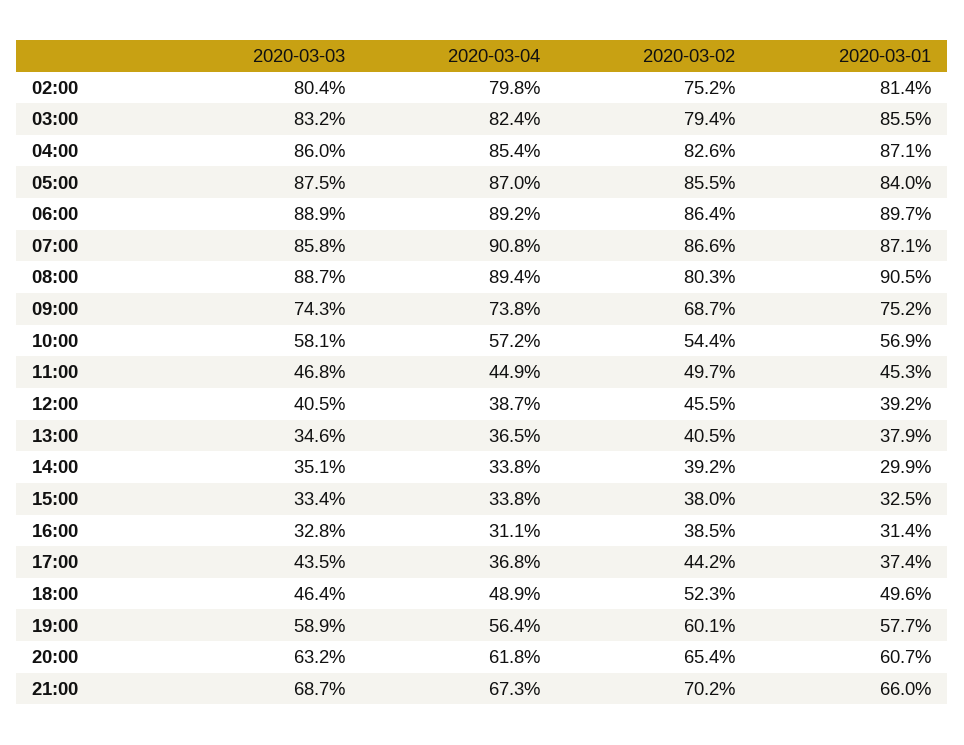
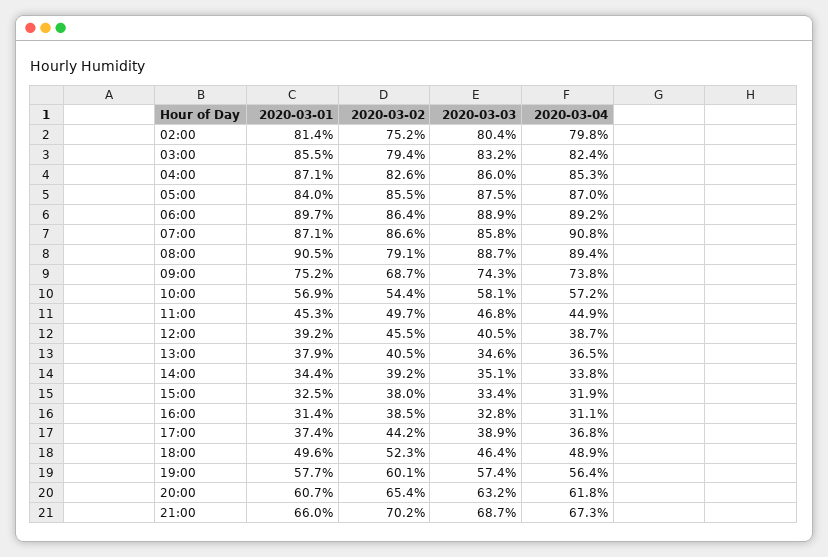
  {
    "2020-03-03": {
      "02:00": 80.4,
      "03:00": 83.2,
      "04:00": 86,
      "05:00": 87.5,
      "06:00": 88.9,
      "07:00": 85.8,
      "08:00": 88.7,
      "09:00": 74.3,
      "10:00": 58.1,
      "11:00": 46.8,
      "12:00": 40.5,
      "13:00": 34.6,
      "14:00": 35.1,
      "15:00": 33.4,
      "16:00": 32.8,
-     "17:00": 43.5,
+     "17:00": 38.9,
      "18:00": 46.4,
-     "19:00": 58.9,
+     "19:00": 57.4,
      "20:00": 63.2,
      "21:00": 68.7
    },
    "2020-03-04": {
      "02:00": 79.8,
      "03:00": 82.4,
-     "04:00": 85.4,
+     "04:00": 85.3,
      "05:00": 87,
      "06:00": 89.2,
      "07:00": 90.8,
      "08:00": 89.4,
      "09:00": 73.8,
      "10:00": 57.2,
      "11:00": 44.9,
      "12:00": 38.7,
      "13:00": 36.5,
      "14:00": 33.8,
-     "15:00": 33.8,
+     "15:00": 31.9,
      "16:00": 31.1,
      "17:00": 36.8,
      "18:00": 48.9,
      "19:00": 56.4,
      "20:00": 61.8,
      "21:00": 67.3
    },
    "2020-03-02": {
      "02:00": 75.2,
      "03:00": 79.4,
      "04:00": 82.6,
      "05:00": 85.5,
      "06:00": 86.4,
      "07:00": 86.6,
-     "08:00": 80.3,
+     "08:00": 79.1,
      "09:00": 68.7,
      "10:00": 54.4,
      "11:00": 49.7,
      "12:00": 45.5,
      "13:00": 40.5,
      "14:00": 39.2,
      "15:00": 38,
      "16:00": 38.5,
      "17:00": 44.2,
      "18:00": 52.3,
      "19:00": 60.1,
      "20:00": 65.4,
      "21:00": 70.2
    },
    "2020-03-01": {
      "02:00": 81.4,
      "03:00": 85.5,
      "04:00": 87.1,
      "05:00": 84,
      "06:00": 89.7,
      "07:00": 87.1,
      "08:00": 90.5,
      "09:00": 75.2,
      "10:00": 56.9,
      "11:00": 45.3,
      "12:00": 39.2,
      "13:00": 37.9,
-     "14:00": 29.9,
+     "14:00": 34.4,
      "15:00": 32.5,
      "16:00": 31.4,
      "17:00": 37.4,
      "18:00": 49.6,
      "19:00": 57.7,
      "20:00": 60.7,
      "21:00": 66
    }
  }

